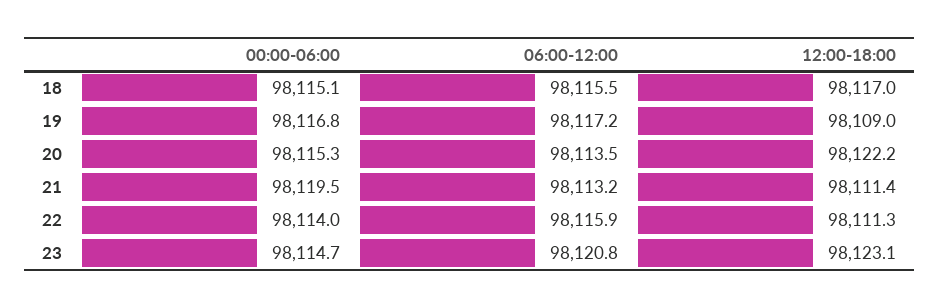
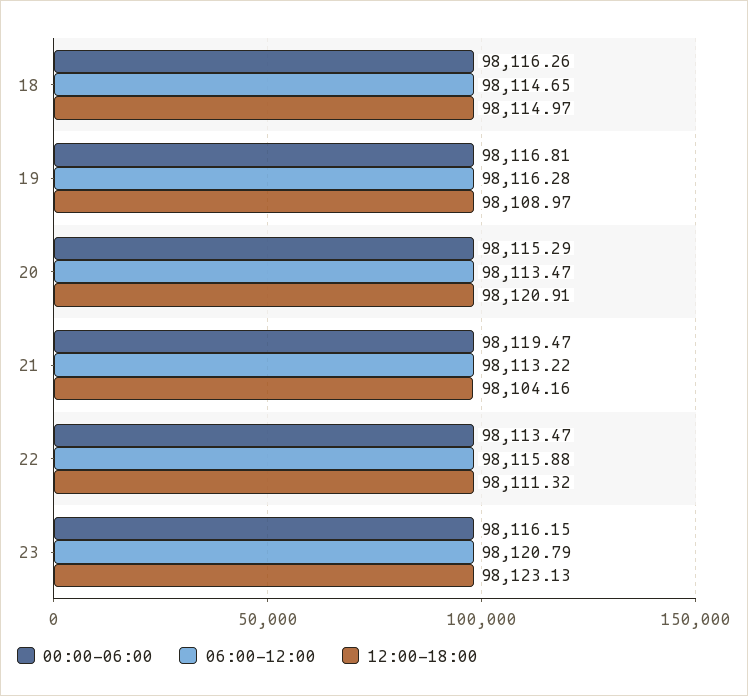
  {
    "00:00-06:00": {
-     "18": 98115.1,
+     "18": 98116.26,
      "19": 98116.81,
      "20": 98115.29,
      "21": 98119.47,
-     "22": 98114,
+     "22": 98113.47,
-     "23": 98114.7
+     "23": 98116.15
    },
    "06:00-12:00": {
-     "18": 98115.5,
+     "18": 98114.65,
-     "19": 98117.2,
+     "19": 98116.28,
      "20": 98113.47,
      "21": 98113.22,
      "22": 98115.88,
      "23": 98120.79
    },
    "12:00-18:00": {
-     "18": 98117,
+     "18": 98114.97,
      "19": 98108.97,
-     "20": 98122.2,
+     "20": 98120.91,
-     "21": 98111.4,
+     "21": 98104.16,
      "22": 98111.32,
      "23": 98123.13
    }
  }

